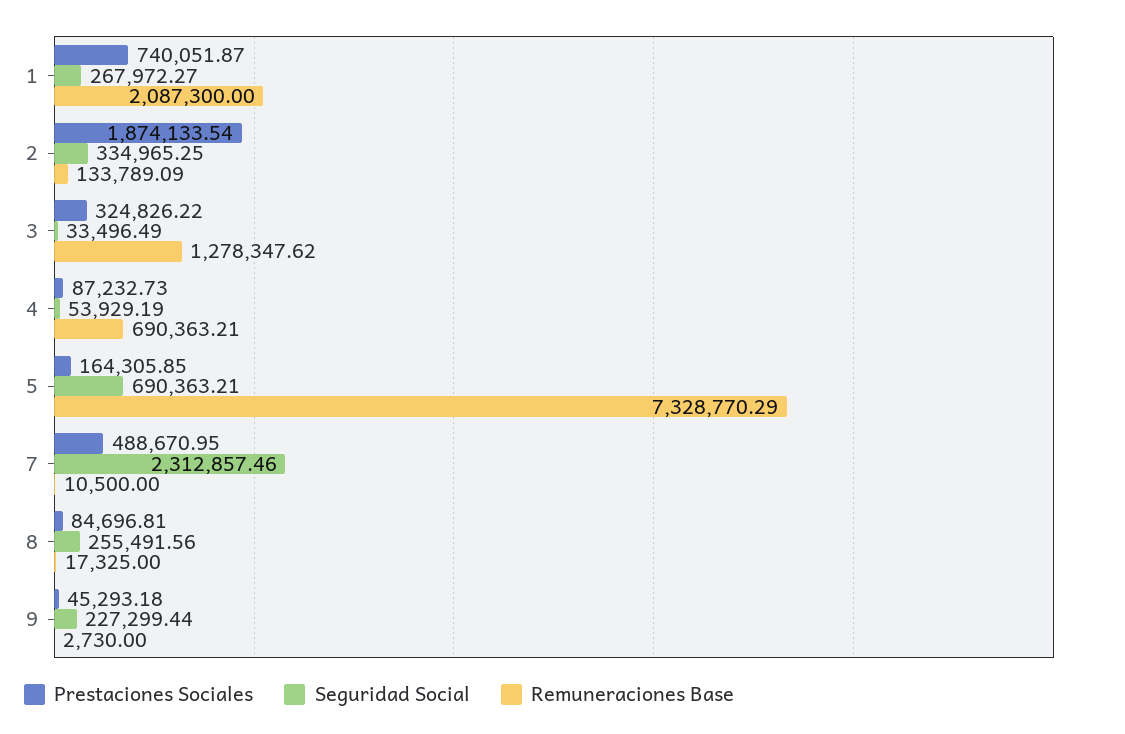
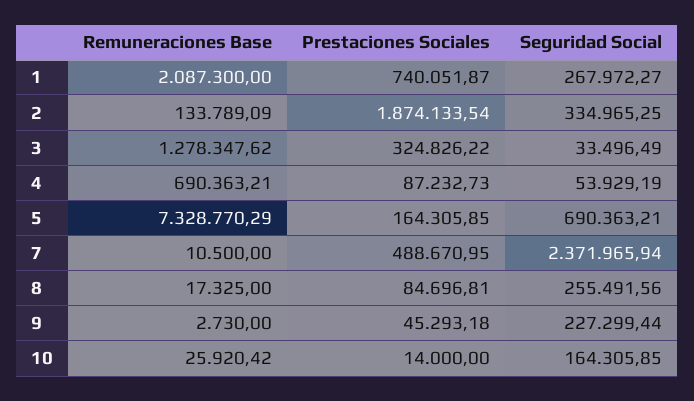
  {
    "Prestaciones Sociales": {
      "1": 740051.87,
      "2": 1874133.54,
      "3": 324826.22,
      "4": 87232.73,
      "5": 164305.85,
      "7": 488670.95,
      "8": 84696.81,
-     "9": 45293.18
+     "9": 45293.18,
+     "10": 14000
    },
    "Seguridad Social": {
      "1": 267972.27,
      "2": 334965.25,
      "3": 33496.49,
      "4": 53929.19,
      "5": 690363.21,
-     "7": 2312857.46,
+     "7": 2371965.94,
      "8": 255491.56,
-     "9": 227299.44
+     "9": 227299.44,
+     "10": 164305.85
    },
    "Remuneraciones Base": {
      "1": 2087300,
      "2": 133789.09,
      "3": 1278347.62,
      "4": 690363.21,
      "5": 7328770.29,
      "7": 10500,
      "8": 17325,
-     "9": 2730
+     "9": 2730,
+     "10": 25920.42
    }
  }

